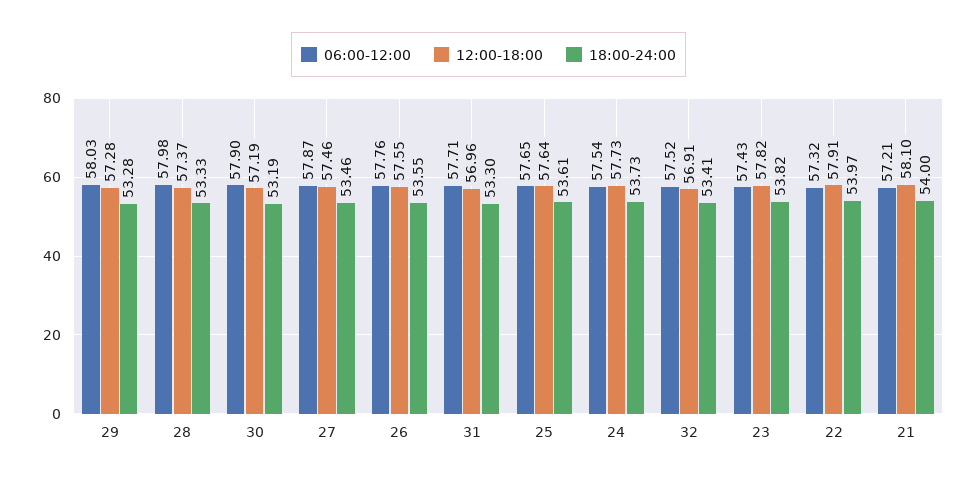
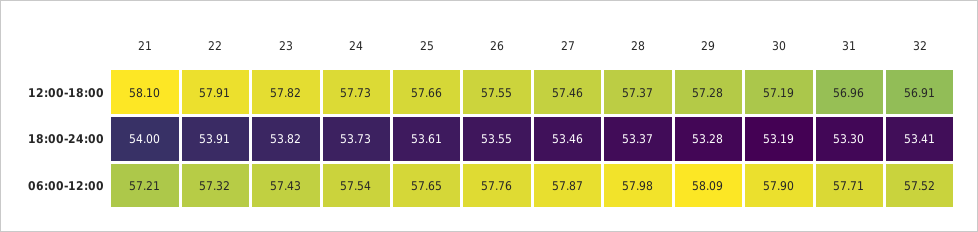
  {
    "06:00-12:00": {
-     "29": 58.03,
+     "29": 58.09,
      "28": 57.98,
      "30": 57.9,
      "27": 57.87,
      "26": 57.76,
      "31": 57.71,
      "25": 57.65,
      "24": 57.54,
      "32": 57.52,
      "23": 57.43,
      "22": 57.32,
      "21": 57.21
    },
    "12:00-18:00": {
      "29": 57.28,
      "28": 57.37,
      "30": 57.19,
      "27": 57.46,
      "26": 57.55,
      "31": 56.96,
-     "25": 57.64,
+     "25": 57.66,
      "24": 57.73,
      "32": 56.91,
      "23": 57.82,
      "22": 57.91,
      "21": 58.1
    },
    "18:00-24:00": {
      "29": 53.28,
-     "28": 53.33,
+     "28": 53.37,
      "30": 53.19,
      "27": 53.46,
      "26": 53.55,
      "31": 53.3,
      "25": 53.61,
      "24": 53.73,
      "32": 53.41,
      "23": 53.82,
-     "22": 53.97,
+     "22": 53.91,
      "21": 54
    }
  }

